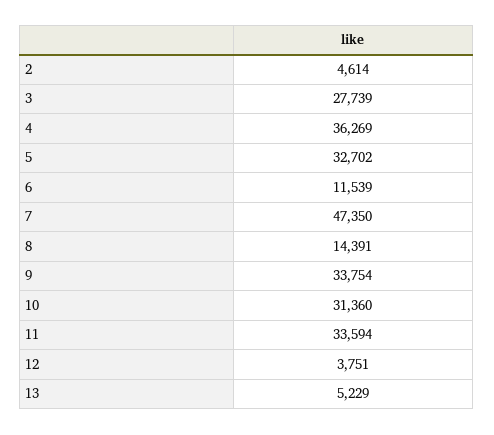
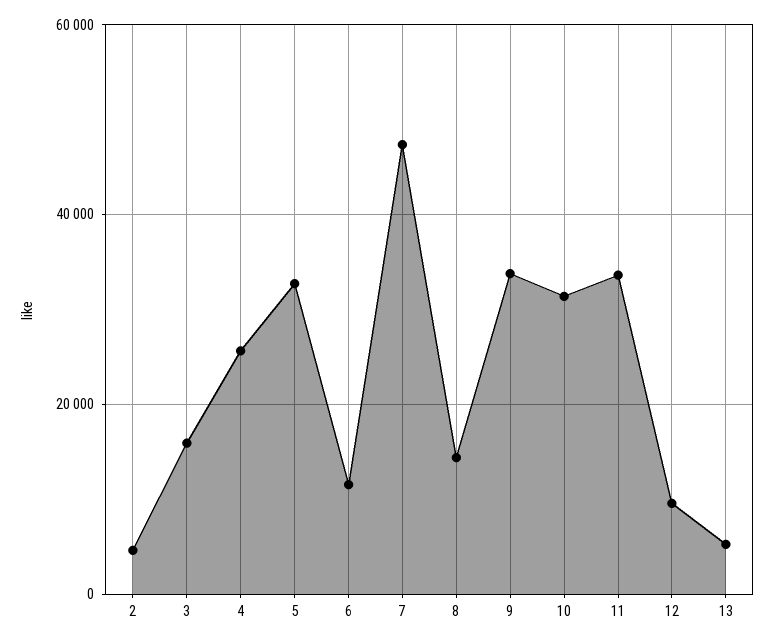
  {
    "2": 4614,
-   "3": 27739,
+   "3": 16000,
-   "4": 36269,
+   "4": 26000,
    "5": 32702,
    "6": 11539,
    "7": 47350,
    "8": 14391,
    "9": 33754,
    "10": 31360,
    "11": 33594,
-   "12": 3751,
+   "12": 10000,
    "13": 5229
  }

